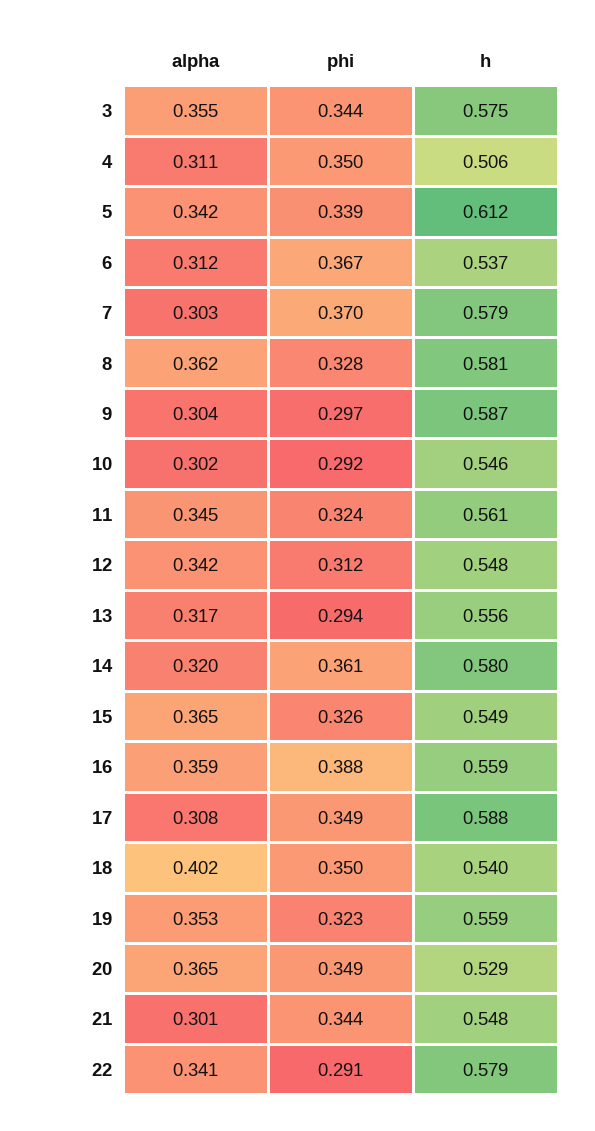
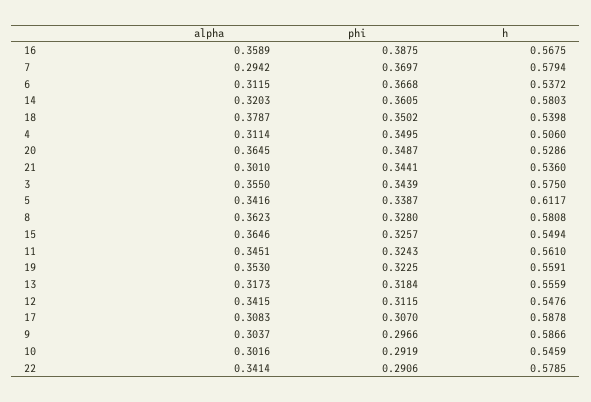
  {
    "alpha": {
      "3": 0.355,
      "4": 0.3114,
      "5": 0.3416,
      "6": 0.3115,
-     "7": 0.303,
+     "7": 0.2942,
      "8": 0.3623,
      "9": 0.3037,
      "10": 0.3016,
      "11": 0.3451,
      "12": 0.3415,
      "13": 0.3173,
      "14": 0.3203,
      "15": 0.3646,
      "16": 0.3589,
      "17": 0.3083,
-     "18": 0.402,
+     "18": 0.3787,
      "19": 0.353,
      "20": 0.3645,
      "21": 0.301,
      "22": 0.3414
    },
    "phi": {
      "3": 0.3439,
      "4": 0.3495,
      "5": 0.3387,
      "6": 0.3668,
      "7": 0.3697,
      "8": 0.328,
      "9": 0.2966,
      "10": 0.2919,
      "11": 0.3243,
      "12": 0.3115,
-     "13": 0.294,
+     "13": 0.3184,
      "14": 0.3605,
      "15": 0.3257,
      "16": 0.3875,
-     "17": 0.349,
+     "17": 0.307,
      "18": 0.3502,
      "19": 0.3225,
      "20": 0.3487,
      "21": 0.3441,
      "22": 0.2906
    },
    "h": {
      "3": 0.575,
      "4": 0.506,
      "5": 0.6117,
      "6": 0.5372,
      "7": 0.5794,
      "8": 0.5808,
      "9": 0.5866,
      "10": 0.5459,
      "11": 0.561,
      "12": 0.5476,
      "13": 0.5559,
      "14": 0.5803,
      "15": 0.5494,
-     "16": 0.559,
+     "16": 0.5675,
      "17": 0.5878,
      "18": 0.5398,
      "19": 0.5591,
      "20": 0.5286,
-     "21": 0.548,
+     "21": 0.536,
      "22": 0.5785
    }
  }

